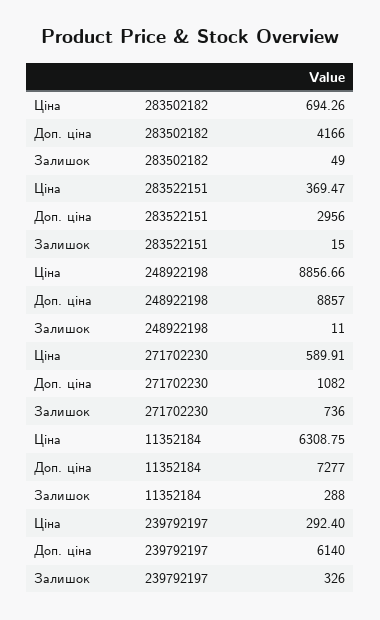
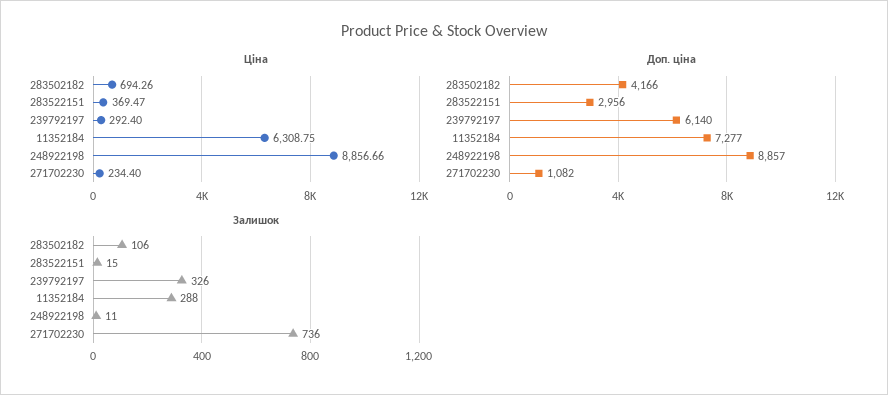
  {
    "Ціна": {
      "283502182": 694.26,
      "283522151": 369.47,
      "248922198": 8856.66,
-     "271702230": 589.91,
+     "271702230": 234.4,
      "11352184": 6308.75,
      "239792197": 292.4
    },
    "Доп. ціна": {
      "283502182": 4166,
      "283522151": 2956,
      "248922198": 8857,
      "271702230": 1082,
      "11352184": 7277,
      "239792197": 6140
    },
    "Залишок": {
-     "283502182": 49,
+     "283502182": 106,
      "283522151": 15,
      "248922198": 11,
      "271702230": 736,
      "11352184": 288,
      "239792197": 326
    }
  }

